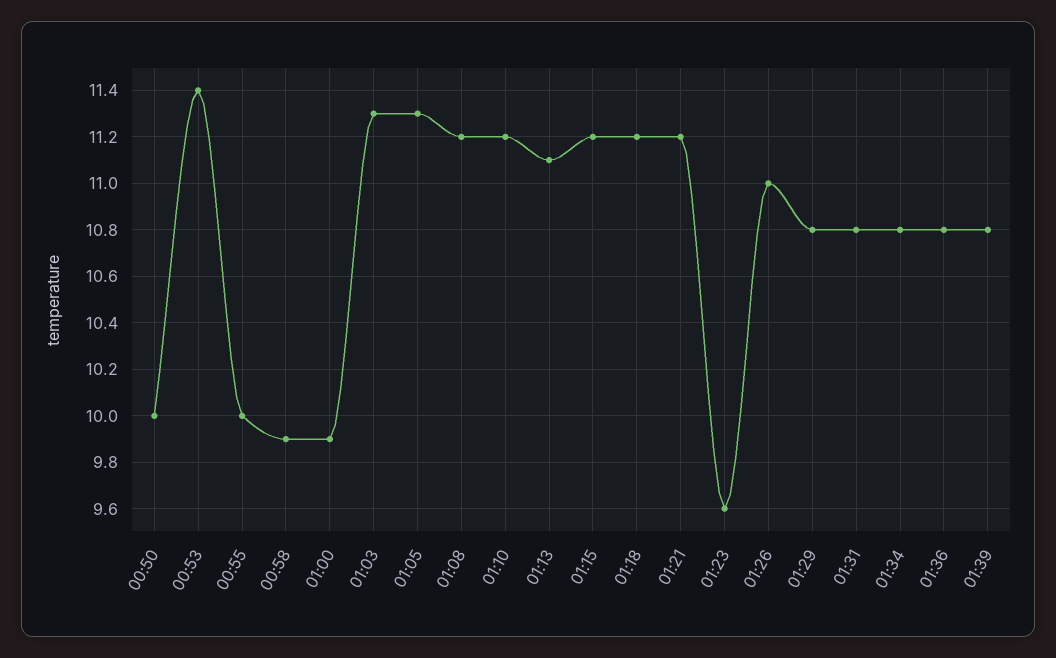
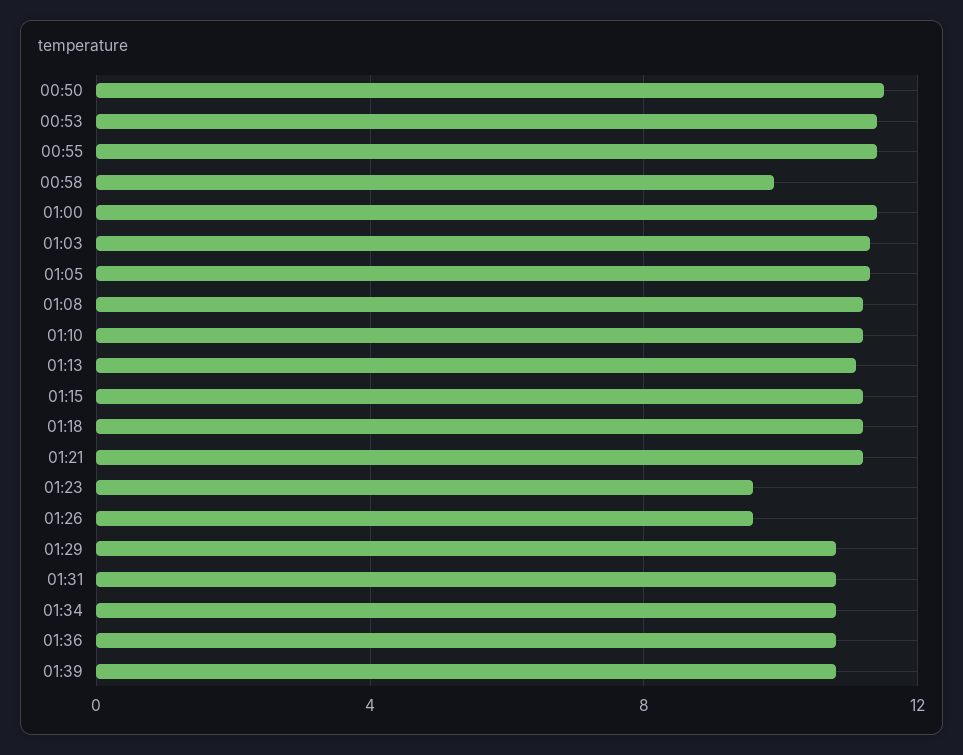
  {
-   "00:50": 10,
+   "00:50": 11.5,
    "00:53": 11.4,
-   "00:55": 10,
+   "00:55": 11.5,
    "00:58": 9.9,
-   "01:00": 9.9,
+   "01:00": 11.5,
    "01:03": 11.3,
    "01:05": 11.3,
    "01:08": 11.2,
    "01:10": 11.2,
    "01:13": 11.1,
    "01:15": 11.2,
    "01:18": 11.2,
    "01:21": 11.2,
    "01:23": 9.6,
-   "01:26": 11,
+   "01:26": 9.5,
    "01:29": 10.8,
    "01:31": 10.8,
    "01:34": 10.8,
    "01:36": 10.8,
    "01:39": 10.8
  }

